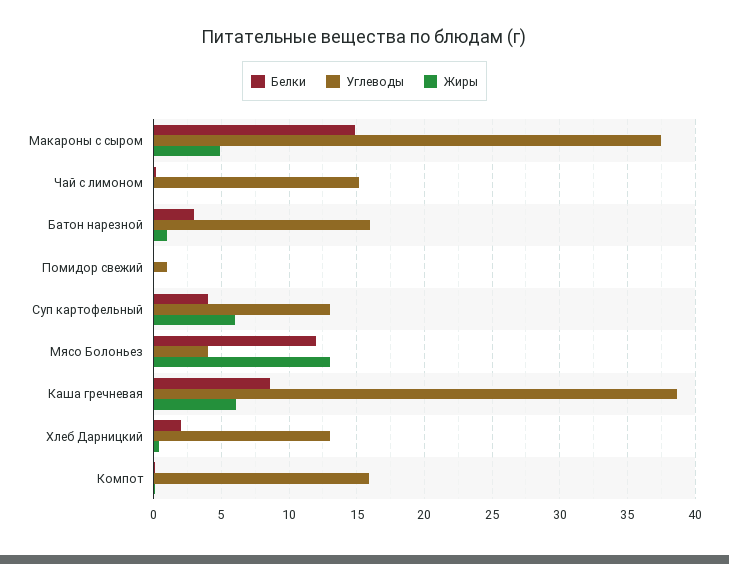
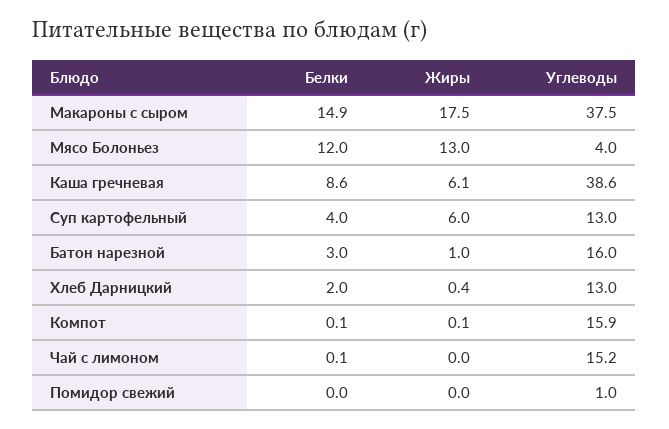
  {
    "Белки": {
      "Макароны с сыром": 14.9,
      "Чай с лимоном": 0.1,
      "Батон нарезной": 3,
      "Помидор свежий": 0,
      "Суп картофельный": 4,
      "Мясо Болоньез": 12,
      "Каша гречневая": 8.6,
      "Хлеб Дарницкий": 2,
      "Компот": 0.1
    },
    "Углеводы": {
      "Макароны с сыром": 37.5,
      "Чай с лимоном": 15.2,
      "Батон нарезной": 16,
      "Помидор свежий": 1,
      "Суп картофельный": 13,
      "Мясо Болоньез": 4,
      "Каша гречневая": 38.6,
      "Хлеб Дарницкий": 13,
      "Компот": 15.9
    },
    "Жиры": {
-     "Макароны с сыром": 5,
+     "Макароны с сыром": 17.5,
      "Чай с лимоном": 0,
      "Батон нарезной": 1,
      "Помидор свежий": 0,
      "Суп картофельный": 6,
      "Мясо Болоньез": 13,
      "Каша гречневая": 6.1,
      "Хлеб Дарницкий": 0.4,
      "Компот": 0.1
    }
  }

